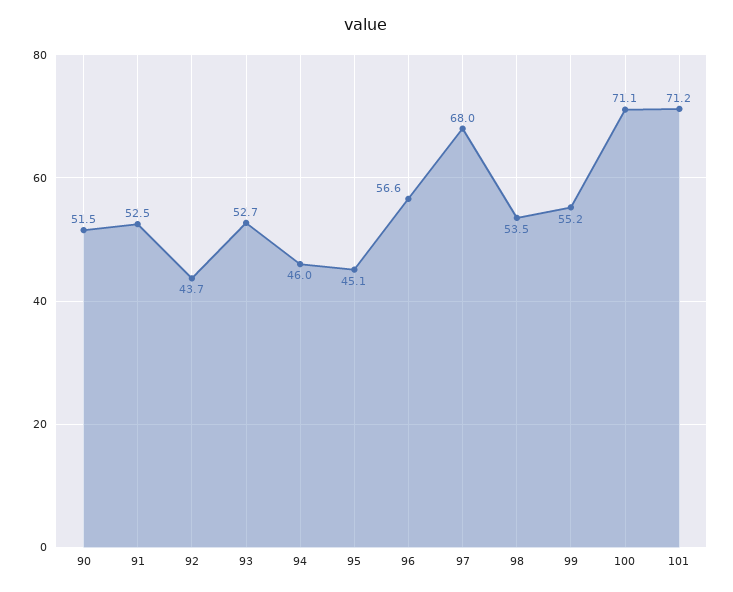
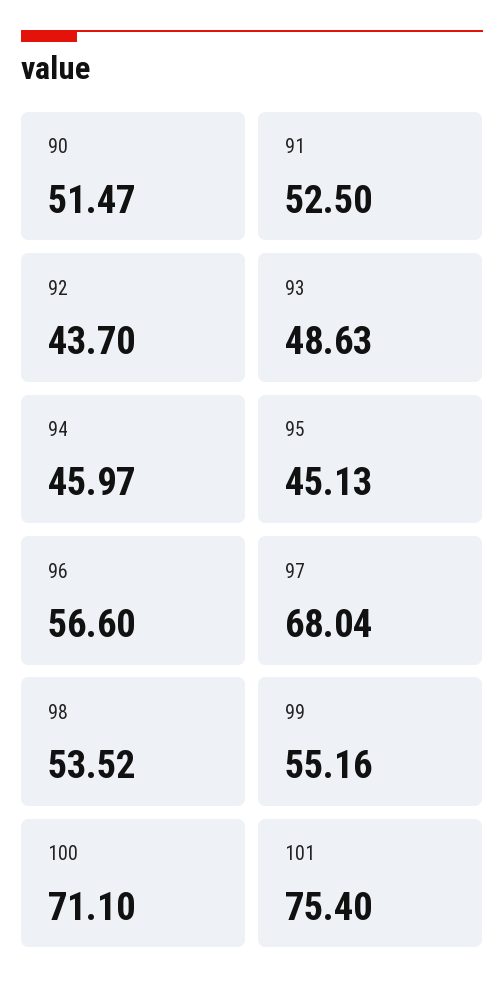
  {
    "90": 51.47,
    "91": 52.5,
    "92": 43.7,
-   "93": 52.7,
+   "93": 48.63,
    "94": 45.97,
    "95": 45.13,
    "96": 56.6,
    "97": 68.04,
    "98": 53.52,
    "99": 55.16,
    "100": 71.1,
-   "101": 71.2
+   "101": 75.4
  }

